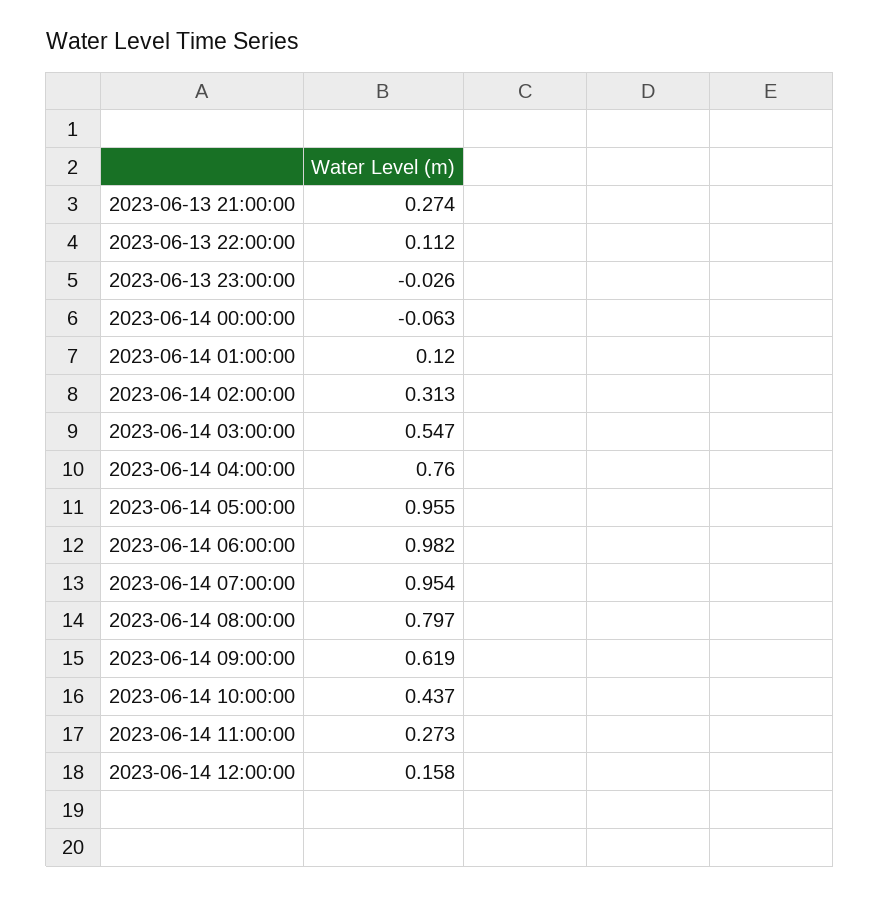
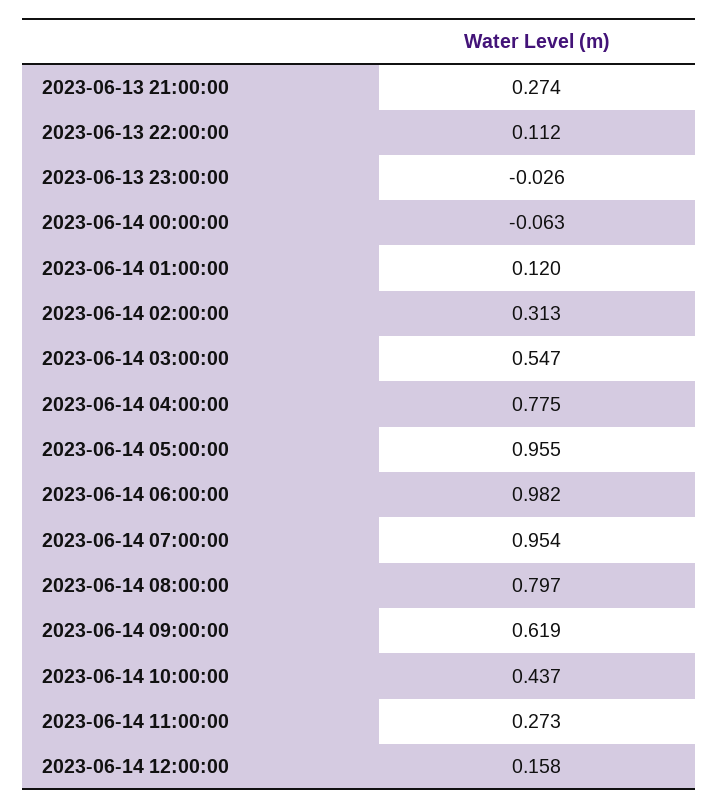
  {
    "2023-06-13 21:00:00": 0.274,
    "2023-06-13 22:00:00": 0.112,
    "2023-06-13 23:00:00": -0.026,
    "2023-06-14 00:00:00": -0.063,
    "2023-06-14 01:00:00": 0.12,
    "2023-06-14 02:00:00": 0.313,
    "2023-06-14 03:00:00": 0.547,
-   "2023-06-14 04:00:00": 0.76,
+   "2023-06-14 04:00:00": 0.775,
    "2023-06-14 05:00:00": 0.955,
    "2023-06-14 06:00:00": 0.982,
    "2023-06-14 07:00:00": 0.954,
    "2023-06-14 08:00:00": 0.797,
    "2023-06-14 09:00:00": 0.619,
    "2023-06-14 10:00:00": 0.437,
    "2023-06-14 11:00:00": 0.273,
    "2023-06-14 12:00:00": 0.158
  }

